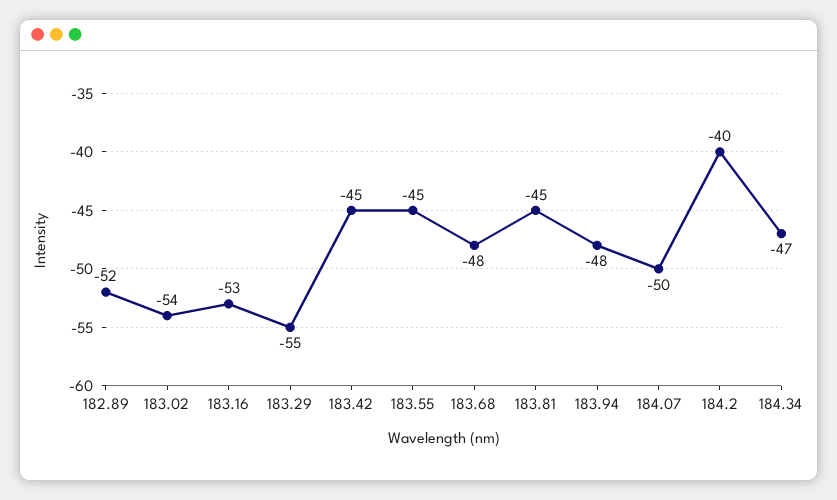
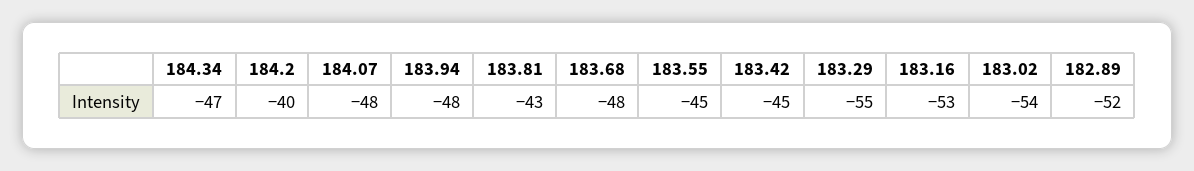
  {
    "182.89": -52,
    "183.02": -54,
    "183.16": -53,
    "183.29": -55,
    "183.42": -45,
    "183.55": -45,
    "183.68": -48,
-   "183.81": -45,
+   "183.81": -43,
    "183.94": -48,
-   "184.07": -50,
+   "184.07": -48,
    "184.2": -40,
    "184.34": -47
  }

